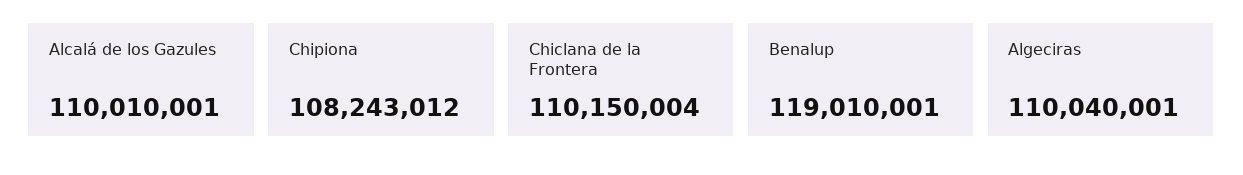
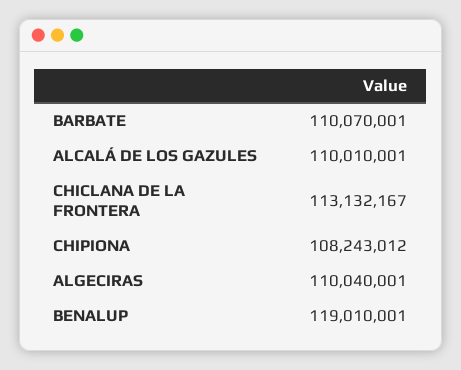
  {
    "Alcalá de los Gazules": 110010001,
    "Chipiona": 108243012,
-   "Chiclana de la Frontera": 110150004,
+   "Chiclana de la Frontera": 113132167,
    "Benalup": 119010001,
-   "Algeciras": 110040001
+   "Algeciras": 110040001,
+   "BARBATE": 110070001
  }

